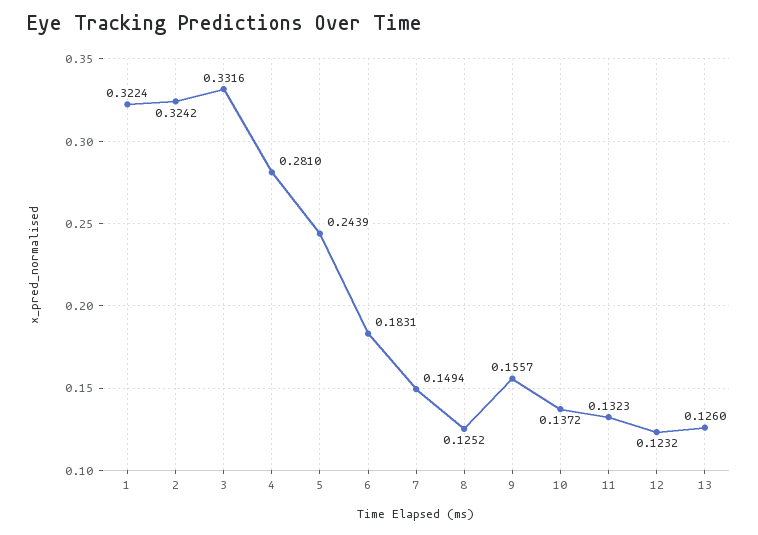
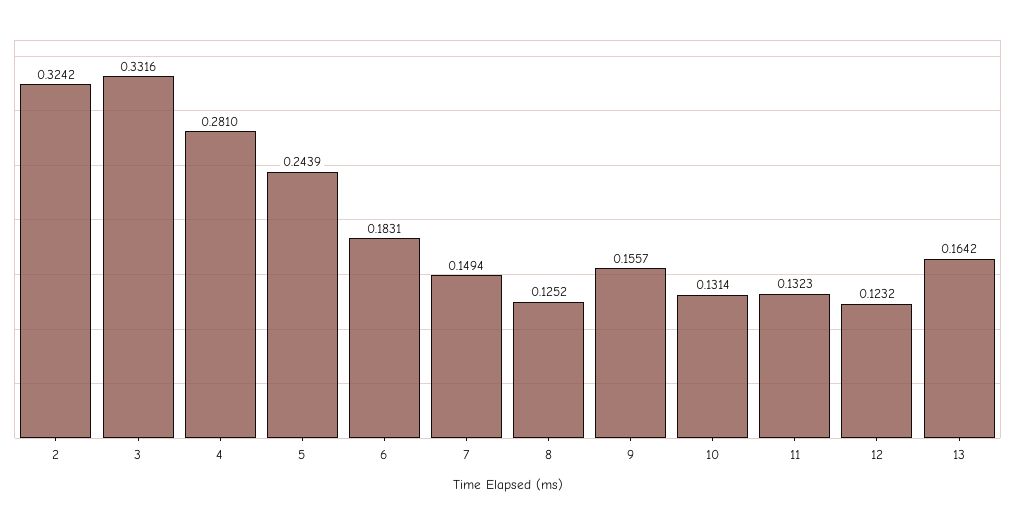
  {
-   "1": 0.3224,
    "2": 0.3242,
    "3": 0.3316,
    "4": 0.281,
    "5": 0.2439,
    "6": 0.1831,
    "7": 0.1494,
    "8": 0.1252,
    "9": 0.1557,
-   "10": 0.1372,
+   "10": 0.1314,
    "11": 0.1323,
    "12": 0.1232,
-   "13": 0.126
+   "13": 0.1642
  }

